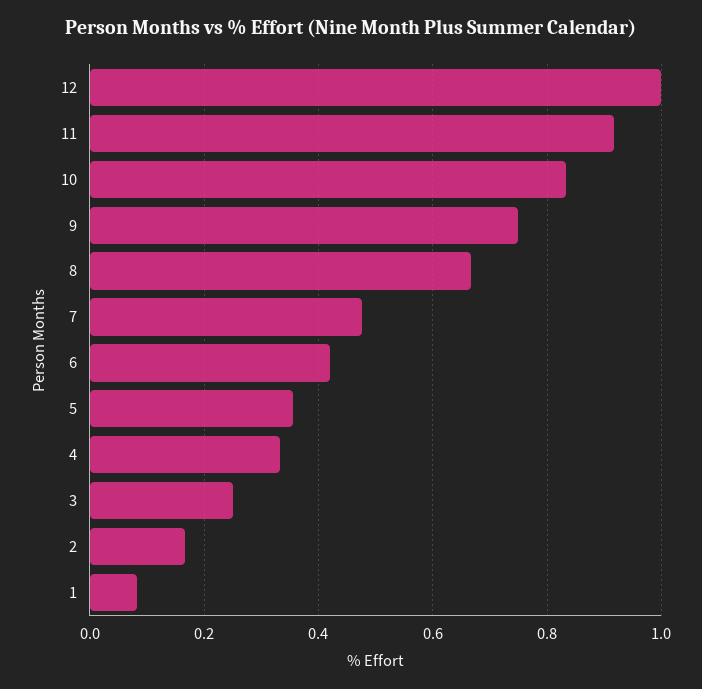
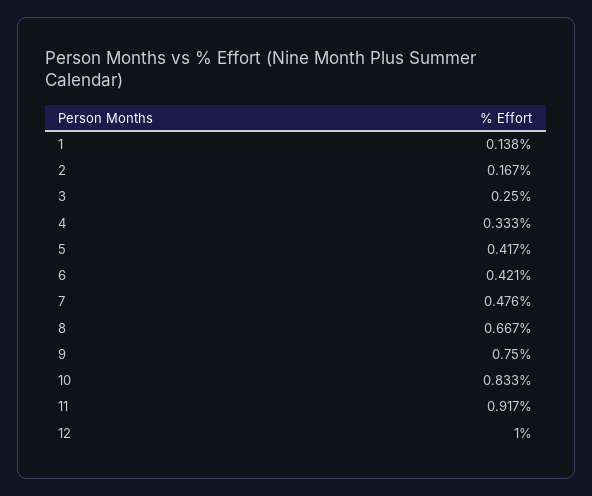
  {
    "12": 1,
    "11": 0.917,
    "10": 0.833,
    "9": 0.75,
    "8": 0.667,
    "7": 0.476,
    "6": 0.421,
-   "5": 0.36,
+   "5": 0.417,
    "4": 0.333,
    "3": 0.25,
    "2": 0.167,
-   "1": 0.08
+   "1": 0.138
  }

